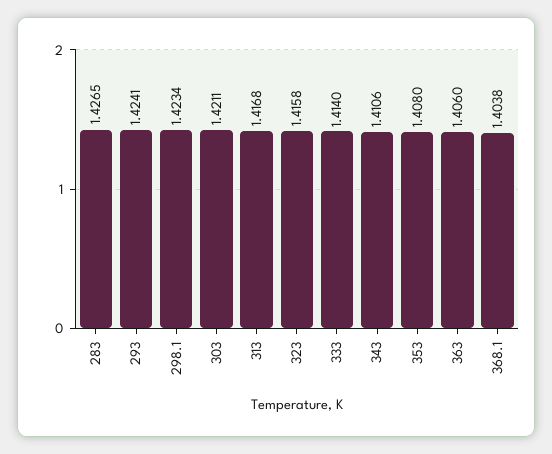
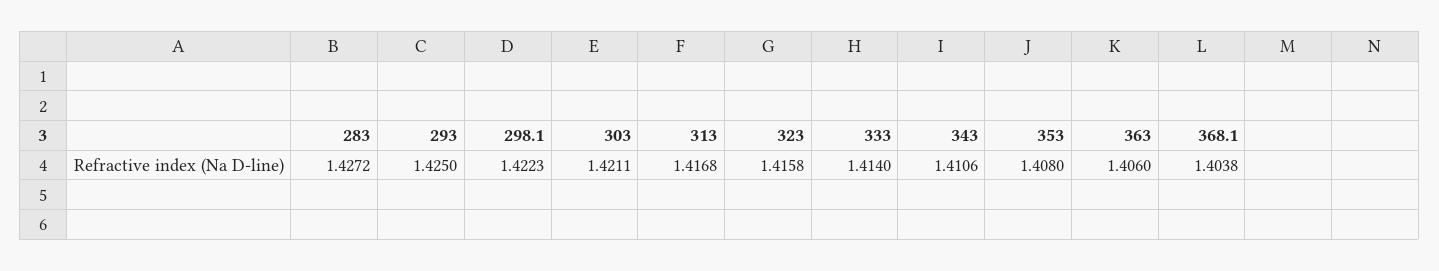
  {
-   "283": 1.4265,
+   "283": 1.4272,
-   "293": 1.4241,
+   "293": 1.425,
-   "298.1": 1.4234,
+   "298.1": 1.4223,
    "303": 1.4211,
    "313": 1.4168,
    "323": 1.4158,
    "333": 1.414,
    "343": 1.4106,
    "353": 1.408,
    "363": 1.406,
    "368.1": 1.4038
  }

